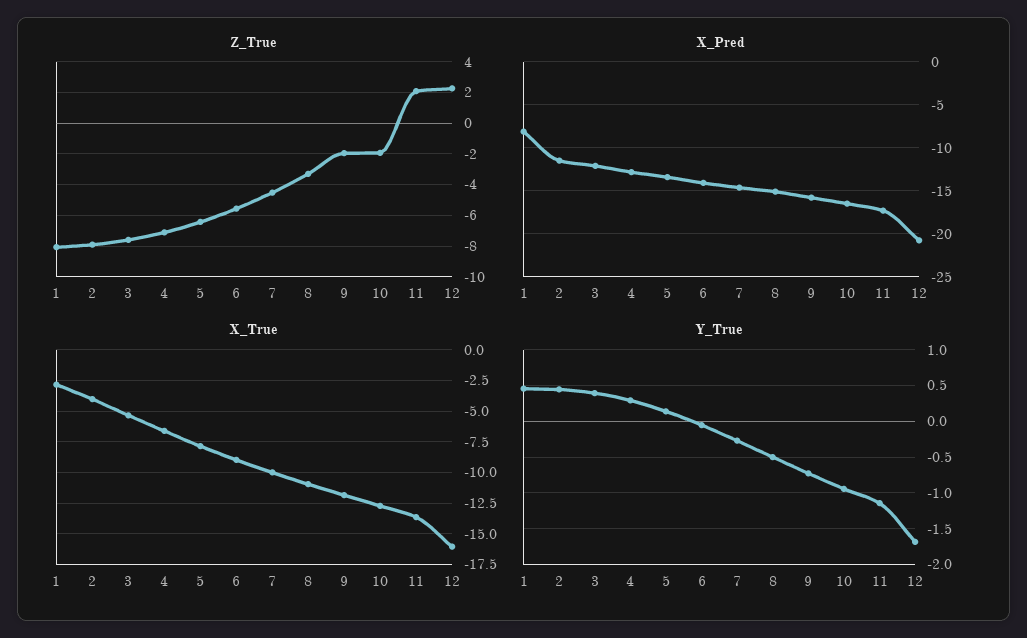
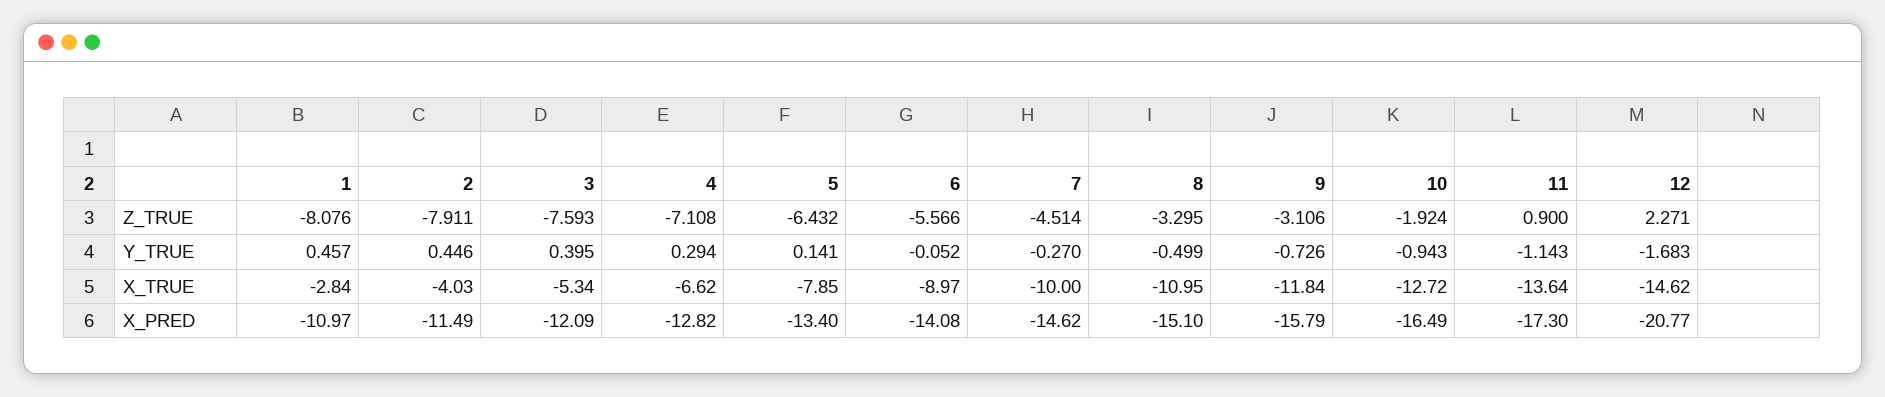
  {
    "Z_True": {
      "1": -8.076,
      "2": -7.911,
      "3": -7.593,
      "4": -7.108,
      "5": -6.432,
      "6": -5.566,
      "7": -4.514,
      "8": -3.295,
-     "9": -2,
+     "9": -3.106,
      "10": -1.924,
-     "11": 2,
+     "11": 0.9,
      "12": 2.271
    },
    "X_Pred": {
-     "1": -8,
+     "1": -10.97,
      "2": -11.49,
      "3": -12.09,
      "4": -12.82,
      "5": -13.4,
      "6": -14.08,
      "7": -14.62,
      "8": -15.1,
      "9": -15.79,
      "10": -16.49,
      "11": -17.3,
      "12": -20.77
    },
    "X_True": {
      "1": -2.84,
      "2": -4.03,
      "3": -5.34,
      "4": -6.62,
      "5": -7.85,
      "6": -8.97,
      "7": -10,
      "8": -10.95,
      "9": -11.84,
      "10": -12.72,
      "11": -13.64,
-     "12": -16
+     "12": -14.62
    },
    "Y_True": {
      "1": 0.457,
      "2": 0.446,
      "3": 0.395,
      "4": 0.294,
      "5": 0.141,
      "6": -0.052,
      "7": -0.27,
      "8": -0.499,
      "9": -0.726,
      "10": -0.943,
      "11": -1.143,
      "12": -1.683
    }
  }

